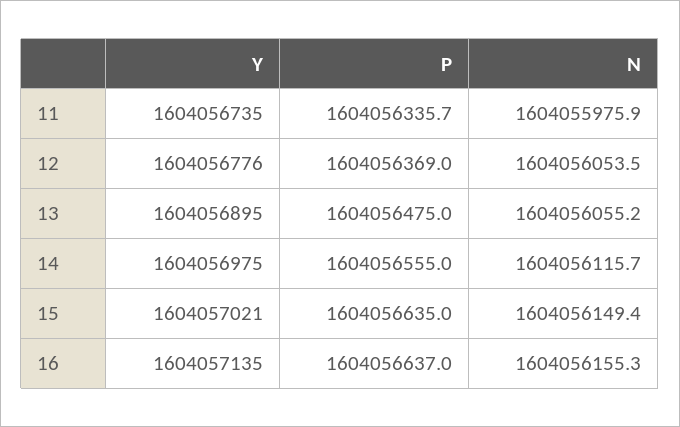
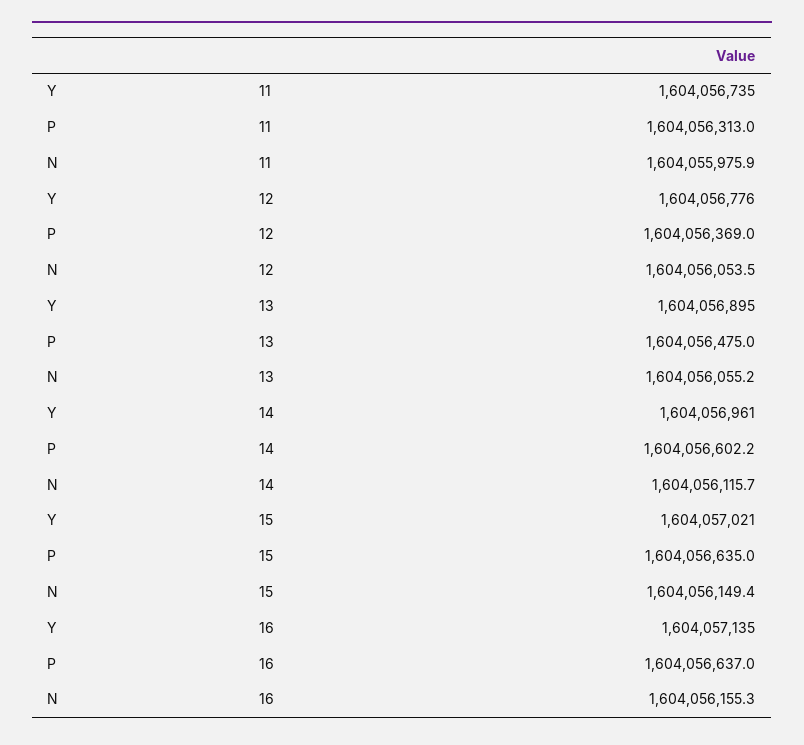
  {
    "Y": {
      "11": 1604056735,
      "12": 1604056776,
      "13": 1604056895,
-     "14": 1604056975,
+     "14": 1604056961,
      "15": 1604057021,
      "16": 1604057135
    },
    "P": {
-     "11": 1604056335.7,
+     "11": 1604056313,
      "12": 1604056369,
      "13": 1604056475,
-     "14": 1604056555,
+     "14": 1604056602.2,
      "15": 1604056635,
      "16": 1604056637
    },
    "N": {
      "11": 1604055975.9,
      "12": 1604056053.5,
      "13": 1604056055.2,
      "14": 1604056115.7,
      "15": 1604056149.4,
      "16": 1604056155.3
    }
  }

